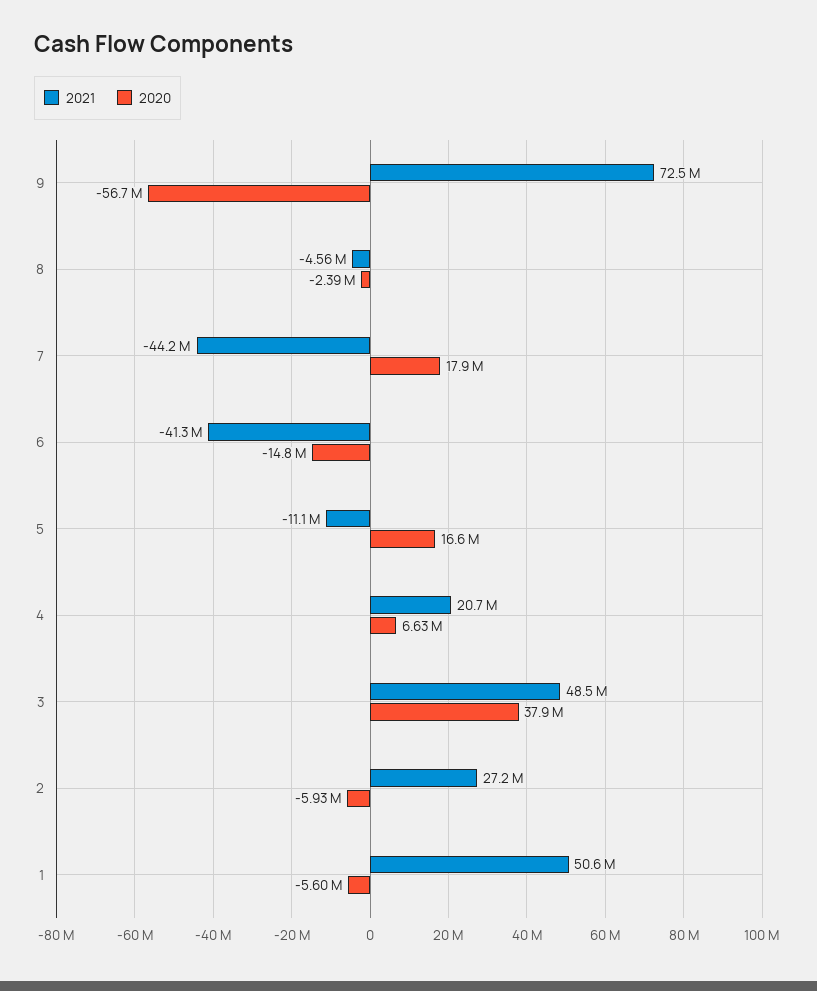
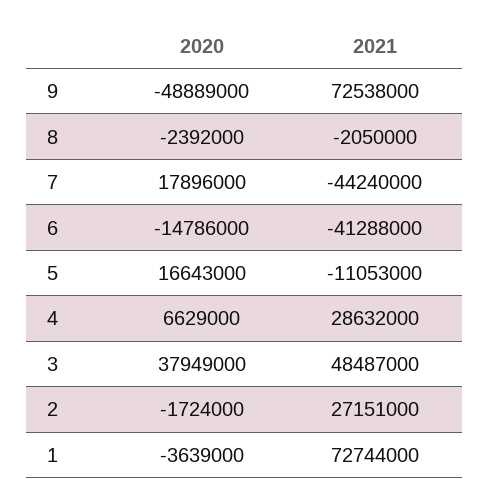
  {
    "2021": {
      "9": 72538000,
-     "8": -4560000,
+     "8": -2050000,
      "7": -44240000,
      "6": -41288000,
      "5": -11053000,
-     "4": 20700000,
+     "4": 28632000,
      "3": 48487000,
      "2": 27151000,
-     "1": 50600000
+     "1": 72744000
    },
    "2020": {
-     "9": -56700000,
+     "9": -48889000,
      "8": -2392000,
      "7": 17896000,
      "6": -14786000,
      "5": 16643000,
      "4": 6629000,
      "3": 37949000,
-     "2": -5930000,
+     "2": -1724000,
-     "1": -5600000
+     "1": -3639000
    }
  }

